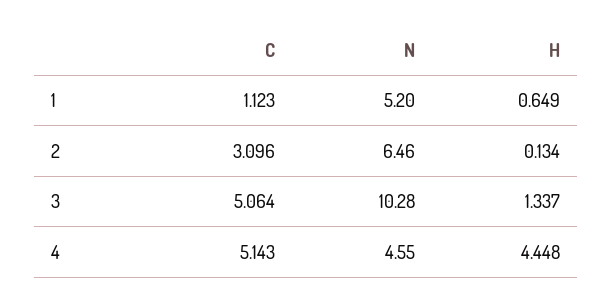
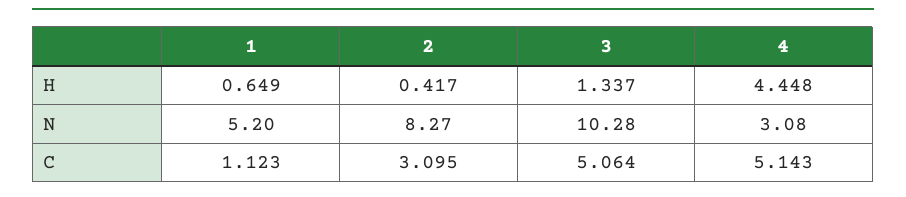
  {
    "C": {
      "1": 1.123,
-     "2": 3.096,
+     "2": 3.095,
      "3": 5.064,
      "4": 5.143
    },
    "N": {
      "1": 5.2,
-     "2": 6.46,
+     "2": 8.27,
      "3": 10.28,
-     "4": 4.55
+     "4": 3.08
    },
    "H": {
      "1": 0.649,
-     "2": 0.134,
+     "2": 0.417,
      "3": 1.337,
      "4": 4.448
    }
  }

